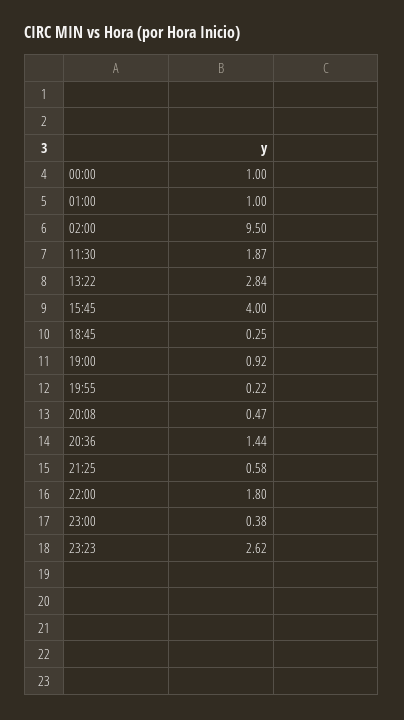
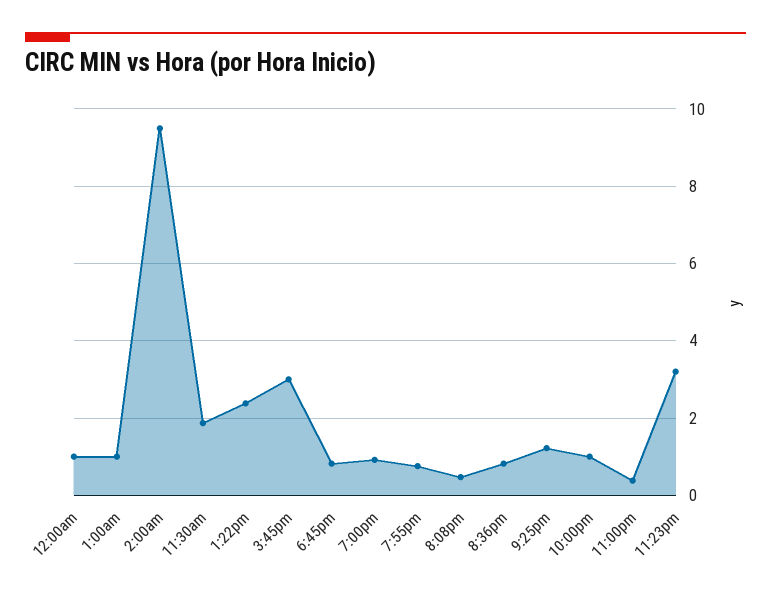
  {
    "00:00": 1,
    "01:00": 1,
    "02:00": 9.5,
    "11:30": 1.87,
-   "13:22": 2.84,
+   "13:22": 2.4,
-   "15:45": 4,
+   "15:45": 3,
-   "18:45": 0.25,
+   "18:45": 0.8,
    "19:00": 0.92,
-   "19:55": 0.22,
+   "19:55": 0.8,
    "20:08": 0.47,
-   "20:36": 1.44,
+   "20:36": 0.8,
-   "21:25": 0.58,
+   "21:25": 1.2,
-   "22:00": 1.8,
+   "22:00": 1,
    "23:00": 0.38,
-   "23:23": 2.62
+   "23:23": 3.2
  }

